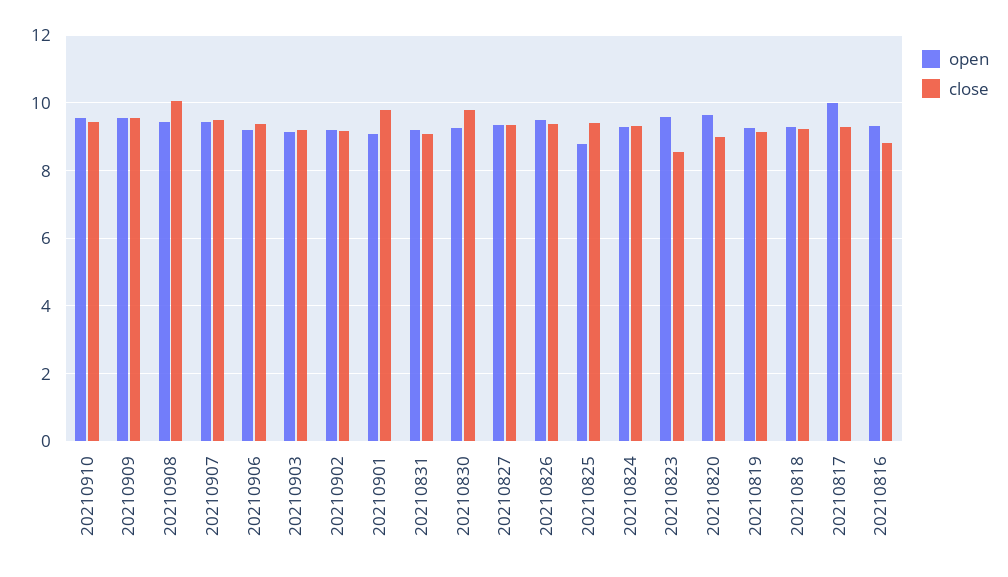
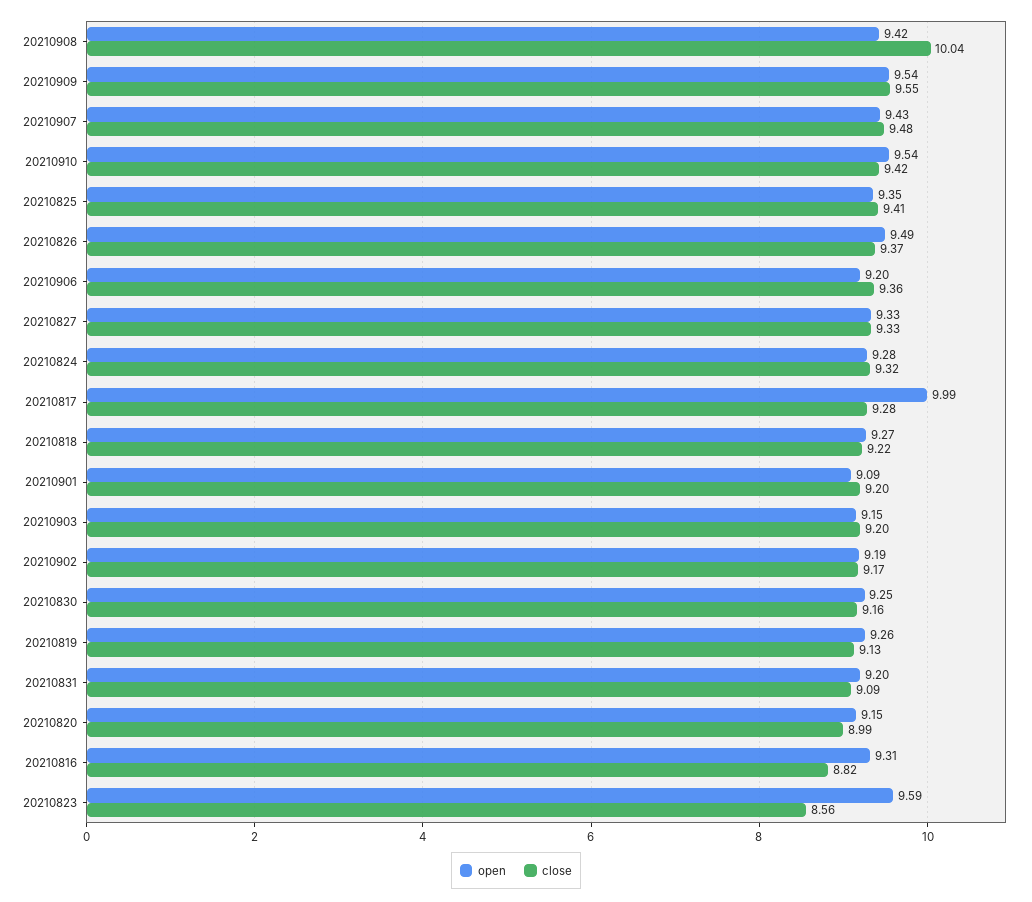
  {
    "open": {
      "20210910": 9.54,
      "20210909": 9.54,
      "20210908": 9.42,
      "20210907": 9.43,
      "20210906": 9.2,
      "20210903": 9.15,
      "20210902": 9.19,
      "20210901": 9.09,
      "20210831": 9.2,
      "20210830": 9.25,
      "20210827": 9.33,
      "20210826": 9.49,
-     "20210825": 8.8,
+     "20210825": 9.35,
      "20210824": 9.28,
      "20210823": 9.59,
-     "20210820": 9.6,
+     "20210820": 9.15,
      "20210819": 9.26,
      "20210818": 9.27,
      "20210817": 9.99,
      "20210816": 9.31
    },
    "close": {
      "20210910": 9.42,
      "20210909": 9.55,
      "20210908": 10.04,
      "20210907": 9.48,
      "20210906": 9.36,
      "20210903": 9.2,
      "20210902": 9.17,
-     "20210901": 9.8,
+     "20210901": 9.2,
      "20210831": 9.09,
-     "20210830": 9.8,
+     "20210830": 9.16,
      "20210827": 9.33,
      "20210826": 9.37,
      "20210825": 9.41,
      "20210824": 9.32,
      "20210823": 8.56,
      "20210820": 8.99,
      "20210819": 9.13,
      "20210818": 9.22,
      "20210817": 9.28,
      "20210816": 8.82
    }
  }

